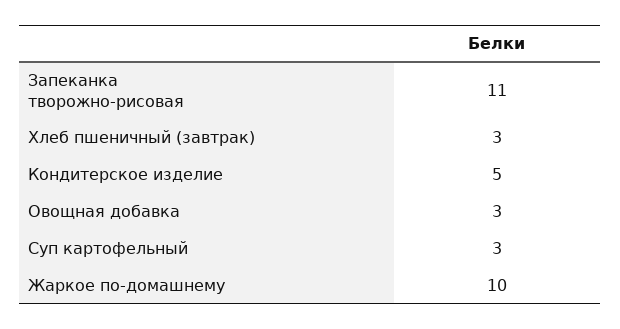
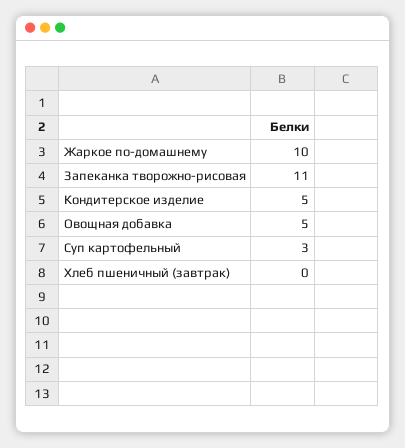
  {
    "Запеканка творожно-рисовая": 11,
-   "Хлеб пшеничный (завтрак)": 3,
+   "Хлеб пшеничный (завтрак)": 0,
    "Кондитерское изделие": 5,
-   "Овощная добавка": 3,
+   "Овощная добавка": 5,
    "Суп картофельный": 3,
    "Жаркое по-домашнему": 10
  }

